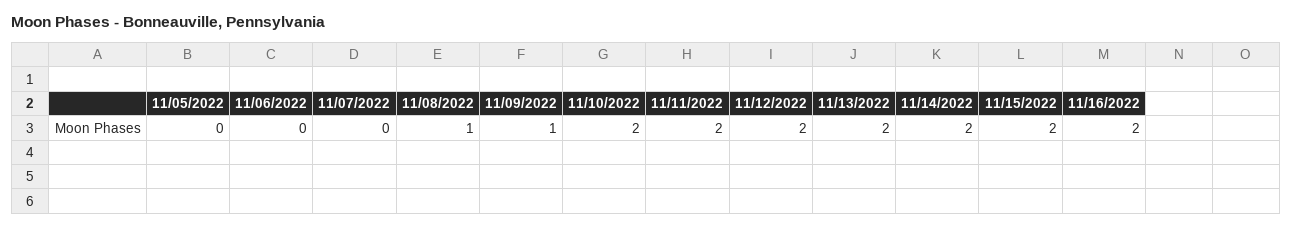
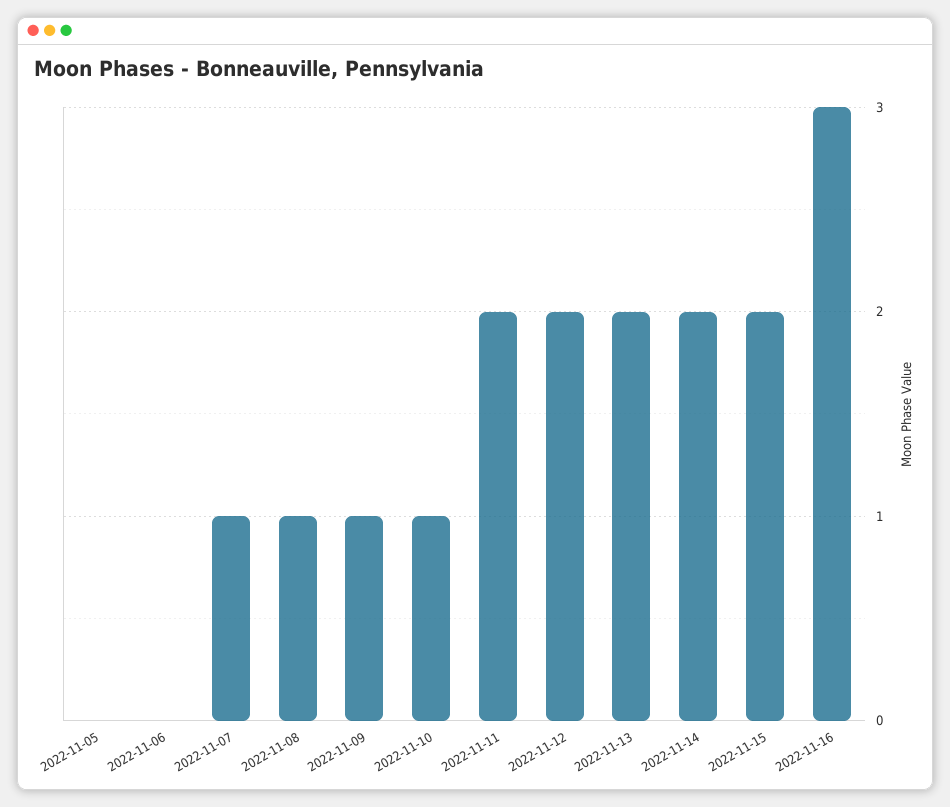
  {
    "11/05/2022": 0,
    "11/06/2022": 0,
-   "11/07/2022": 0,
+   "11/07/2022": 1,
    "11/08/2022": 1,
    "11/09/2022": 1,
-   "11/10/2022": 2,
+   "11/10/2022": 1,
    "11/11/2022": 2,
    "11/12/2022": 2,
    "11/13/2022": 2,
    "11/14/2022": 2,
    "11/15/2022": 2,
-   "11/16/2022": 2
+   "11/16/2022": 3
  }

